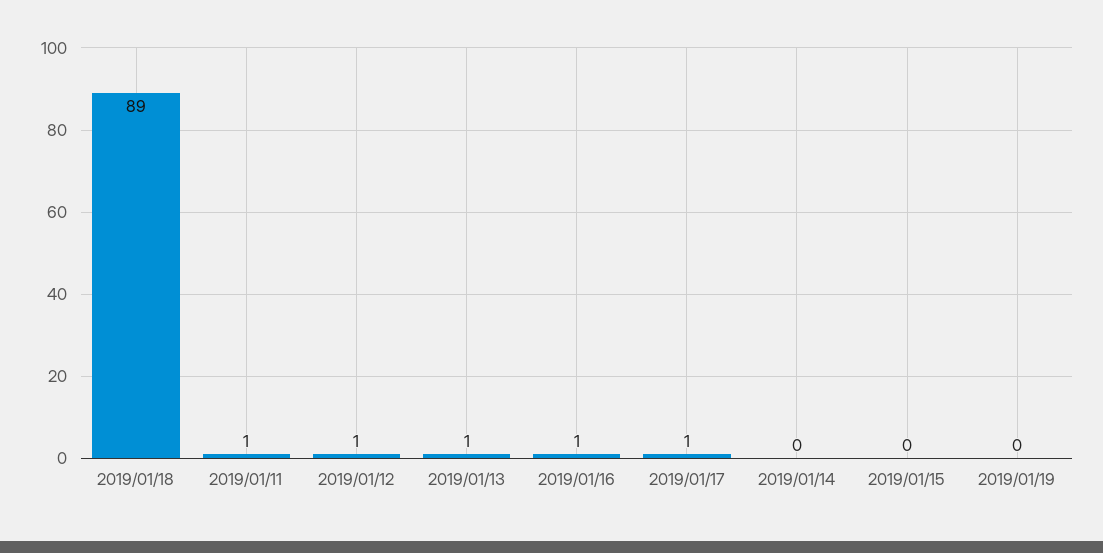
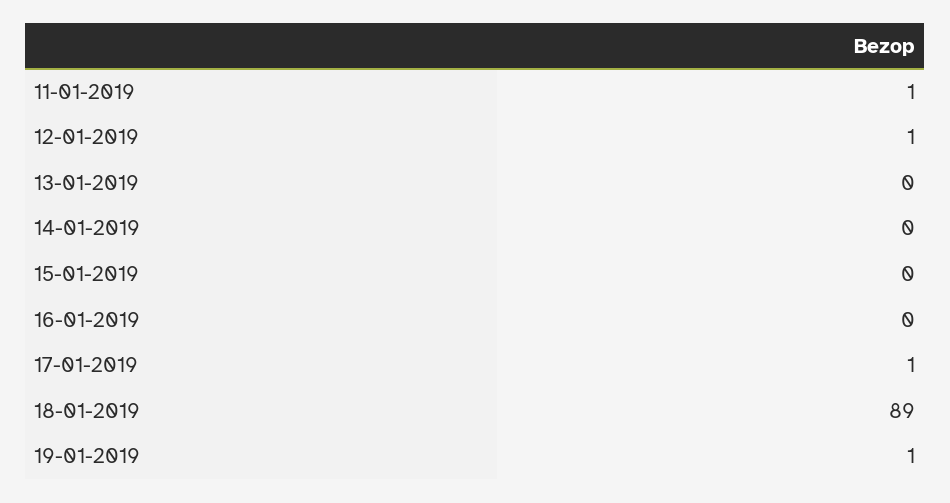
  {
    "2019/01/18": 89,
    "2019/01/11": 1,
    "2019/01/12": 1,
-   "2019/01/13": 1,
+   "2019/01/13": 0,
-   "2019/01/16": 1,
+   "2019/01/16": 0,
    "2019/01/17": 1,
    "2019/01/14": 0,
    "2019/01/15": 0,
-   "2019/01/19": 0
+   "2019/01/19": 1
  }

